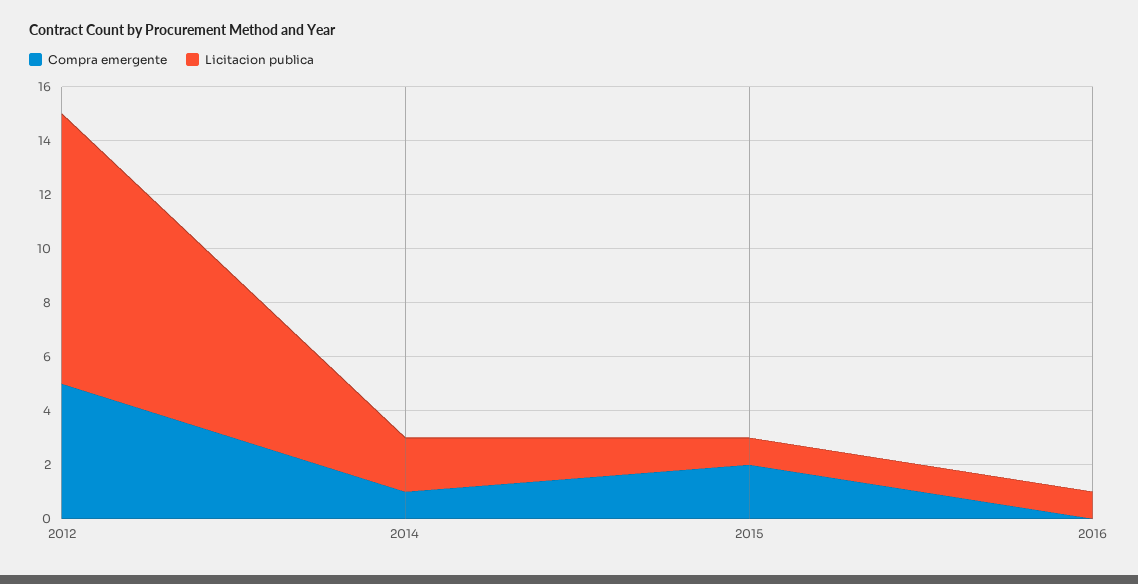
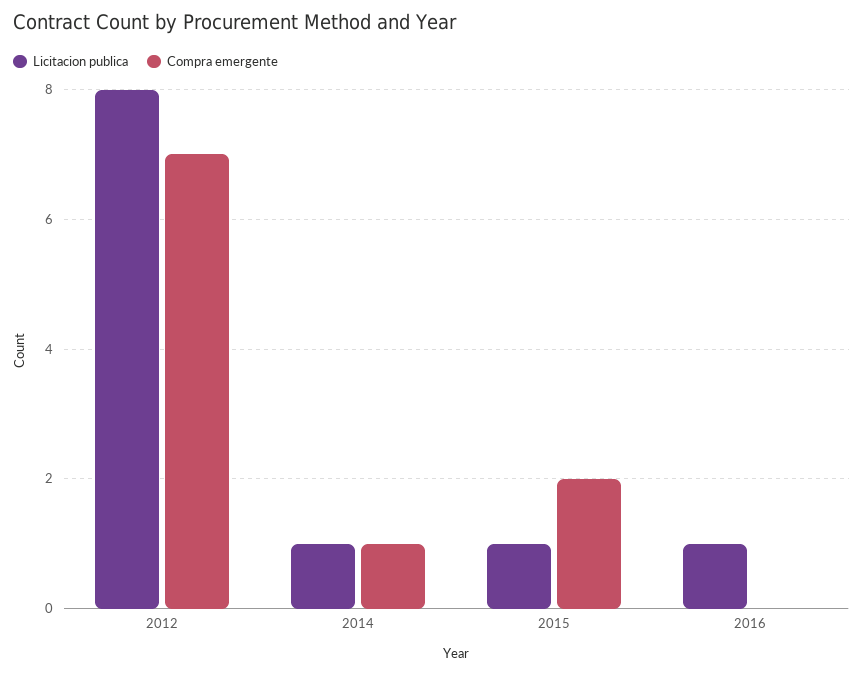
  {
    "Compra emergente": {
-     "2012": 5,
+     "2012": 7,
      "2014": 1,
      "2015": 2,
      "2016": 0
    },
    "Licitacion publica": {
-     "2012": 10,
+     "2012": 8,
-     "2014": 2,
+     "2014": 1,
      "2015": 1,
      "2016": 1
    }
  }

